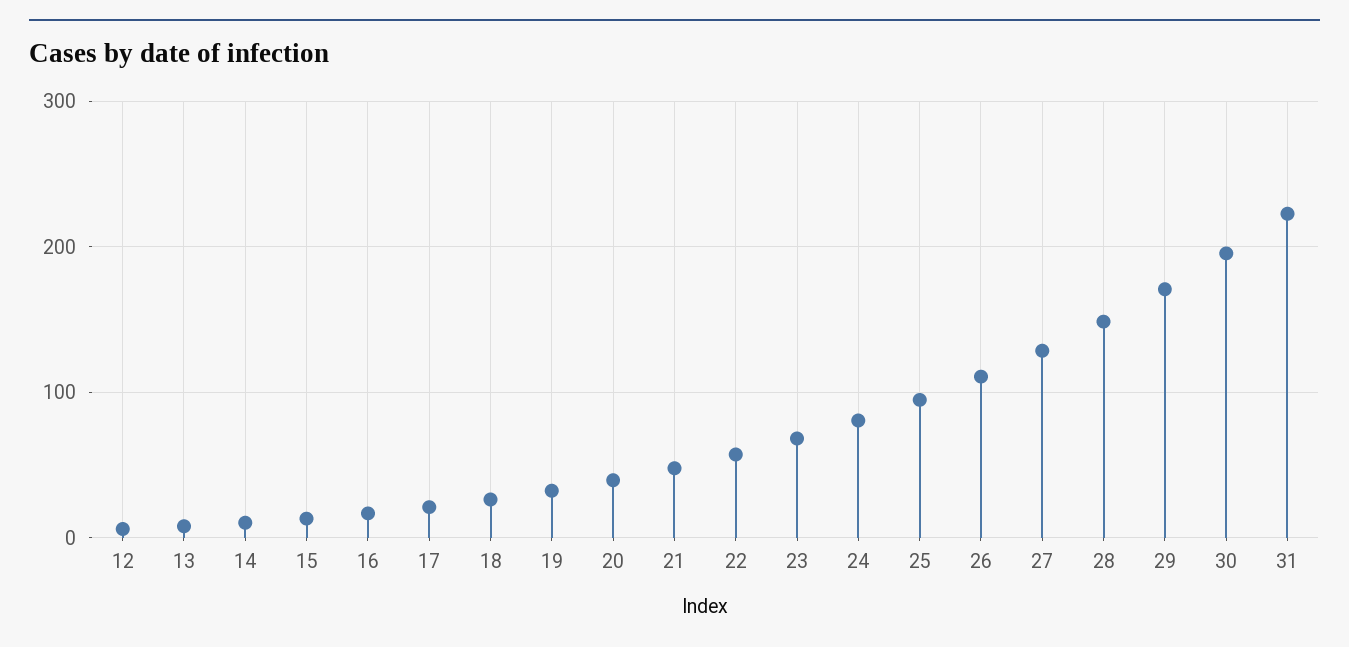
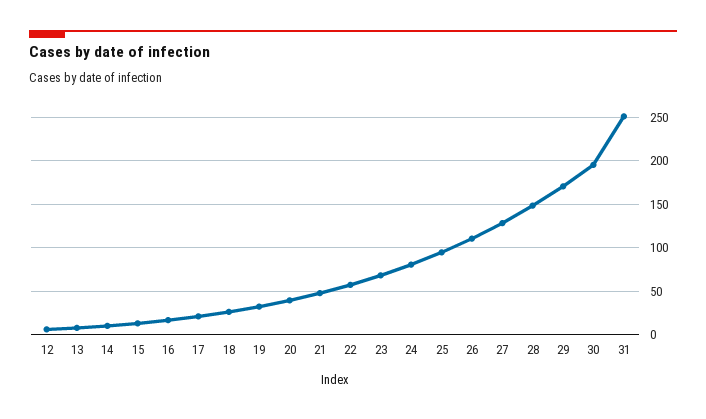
  {
    "12": 10,
    "13": 10,
    "14": 10,
    "15": 10,
    "16": 20,
    "17": 20,
    "18": 30,
    "19": 30,
    "20": 40,
    "21": 50,
    "22": 60,
    "23": 70,
    "24": 80,
    "25": 90,
    "26": 110,
    "27": 130,
    "28": 150,
    "29": 170,
    "30": 200,
-   "31": 220
+   "31": 250
  }

